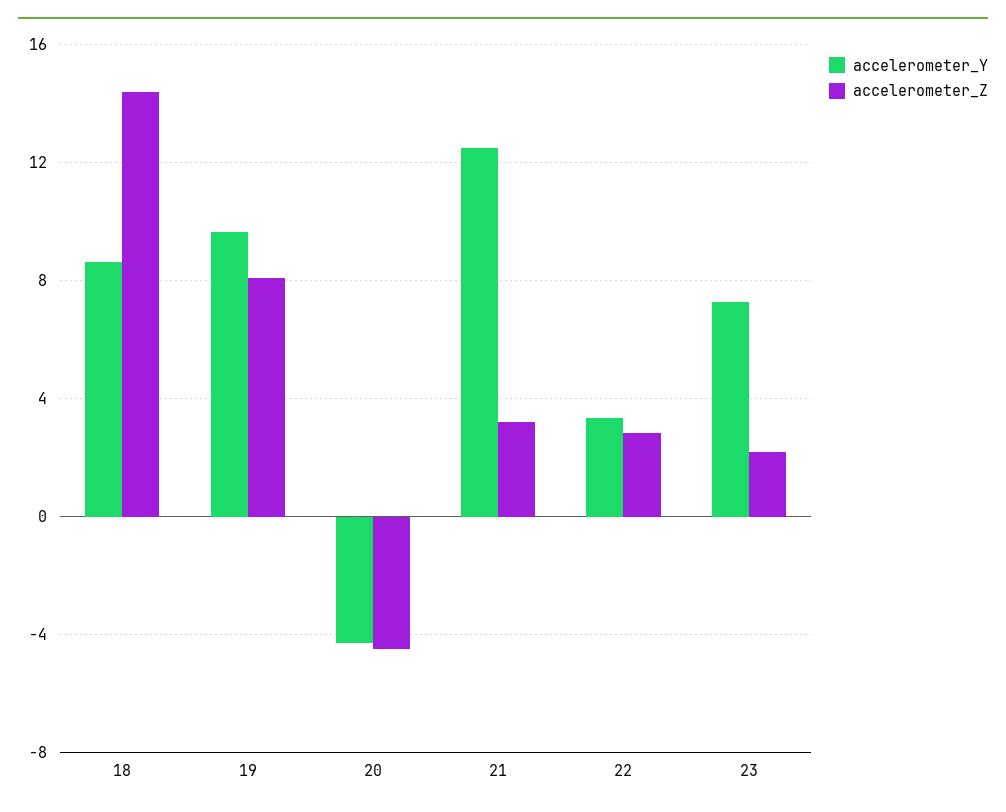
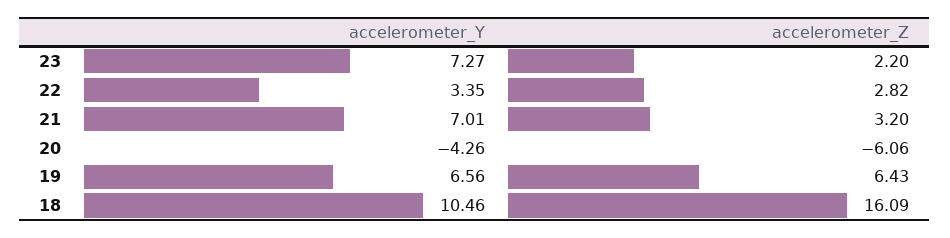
  {
    "accelerometer_Y": {
-     "18": 8.5,
+     "18": 10.46,
-     "19": 9.5,
+     "19": 6.56,
      "20": -4.26,
-     "21": 12.5,
+     "21": 7.01,
      "22": 3.35,
      "23": 7.27
    },
    "accelerometer_Z": {
-     "18": 14.5,
+     "18": 16.09,
-     "19": 8,
+     "19": 6.43,
-     "20": -4.5,
+     "20": -6.06,
      "21": 3.2,
      "22": 2.82,
      "23": 2.2
    }
  }

